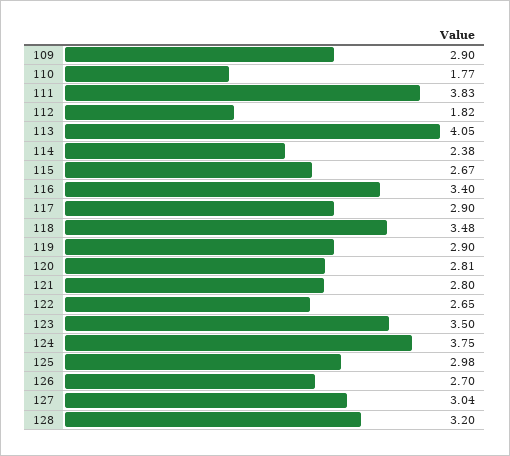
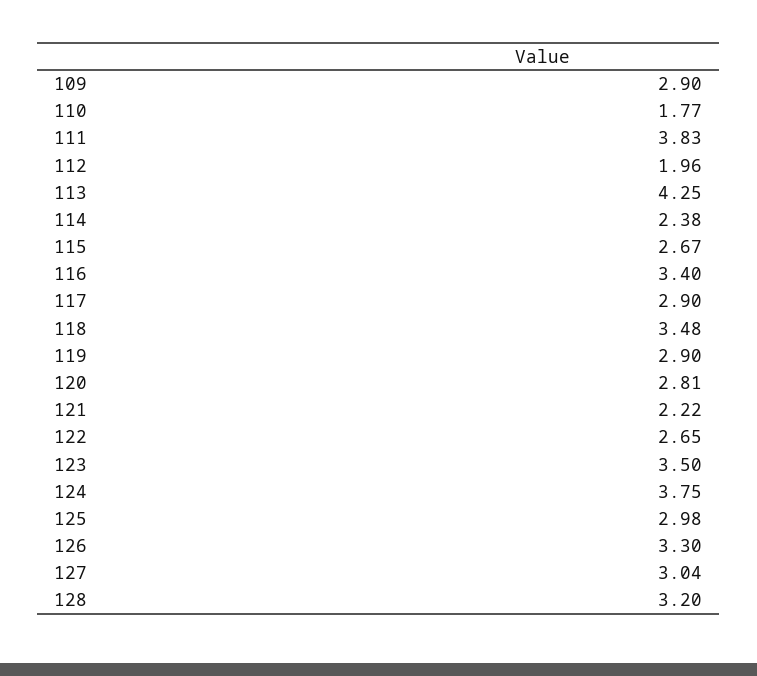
  {
    "109": 2.9,
    "110": 1.77,
    "111": 3.83,
-   "112": 1.82,
+   "112": 1.96,
-   "113": 4.05,
+   "113": 4.25,
    "114": 2.38,
    "115": 2.67,
    "116": 3.4,
    "117": 2.9,
    "118": 3.48,
    "119": 2.9,
    "120": 2.81,
-   "121": 2.8,
+   "121": 2.22,
    "122": 2.65,
    "123": 3.5,
    "124": 3.75,
    "125": 2.98,
-   "126": 2.7,
+   "126": 3.3,
    "127": 3.04,
    "128": 3.2
  }

